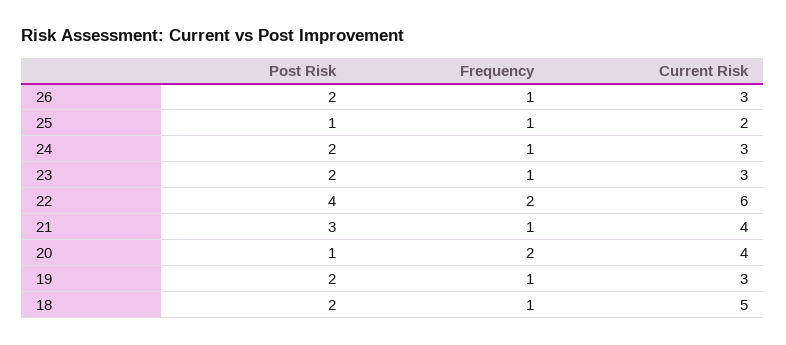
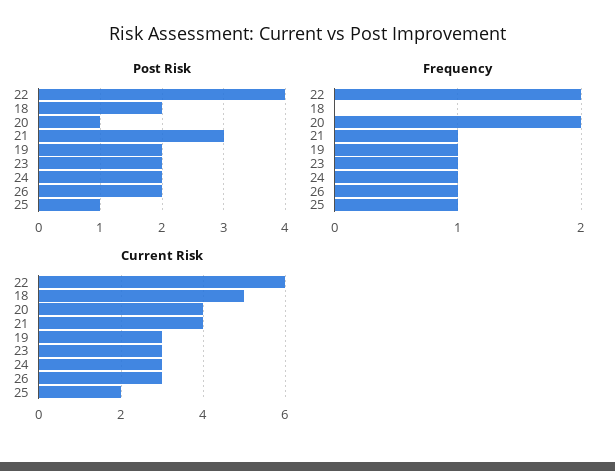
  {
    "Post Risk": {
      "26": 2,
      "25": 1,
      "24": 2,
      "23": 2,
      "22": 4,
      "21": 3,
      "20": 1,
      "19": 2,
      "18": 2
    },
    "Frequency": {
      "26": 1,
      "25": 1,
      "24": 1,
      "23": 1,
      "22": 2,
      "21": 1,
      "20": 2,
      "19": 1,
-     "18": 1
+     "18": 0
    },
    "Current Risk": {
      "26": 3,
      "25": 2,
      "24": 3,
      "23": 3,
      "22": 6,
      "21": 4,
      "20": 4,
      "19": 3,
      "18": 5
    }
  }

